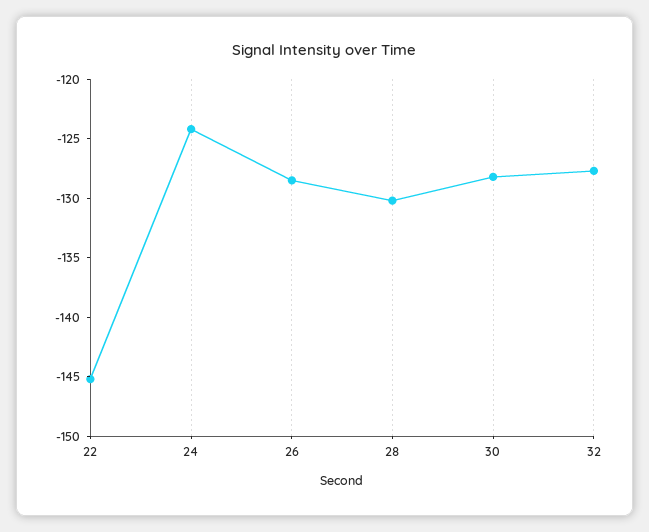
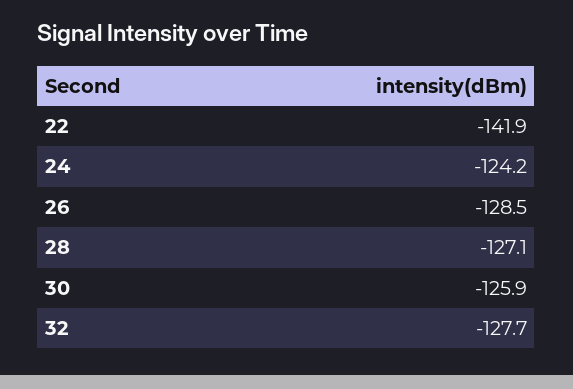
  {
-   "22": -145,
+   "22": -141.9,
    "24": -124.2,
    "26": -128.5,
-   "28": -130,
+   "28": -127.1,
-   "30": -128,
+   "30": -125.9,
    "32": -127.7
  }

